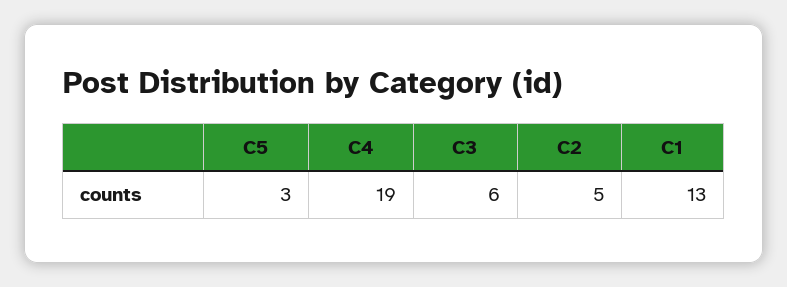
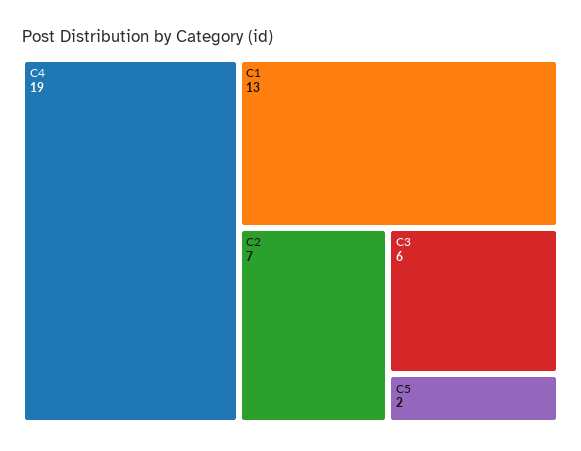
  {
-   "C5": 3,
+   "C5": 2,
    "C4": 19,
    "C3": 6,
-   "C2": 5,
+   "C2": 7,
    "C1": 13
  }

